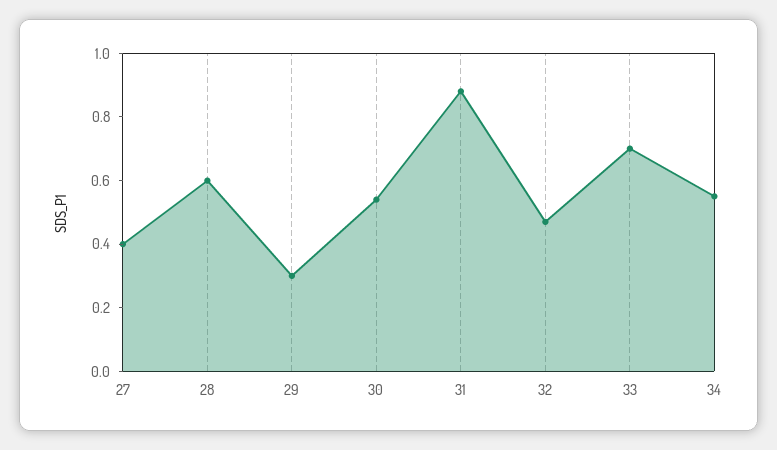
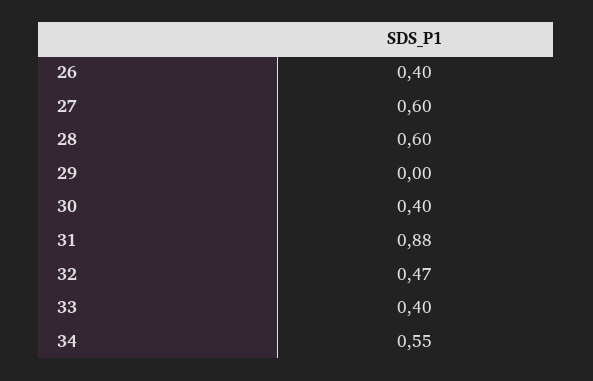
  {
-   "27": 0.4,
+   "27": 0.6,
    "28": 0.6,
-   "29": 0.3,
+   "29": 0,
-   "30": 0.55,
+   "30": 0.4,
    "31": 0.88,
    "32": 0.47,
-   "33": 0.7,
+   "33": 0.4,
-   "34": 0.55
+   "34": 0.55,
+   "26": 0.4
  }

